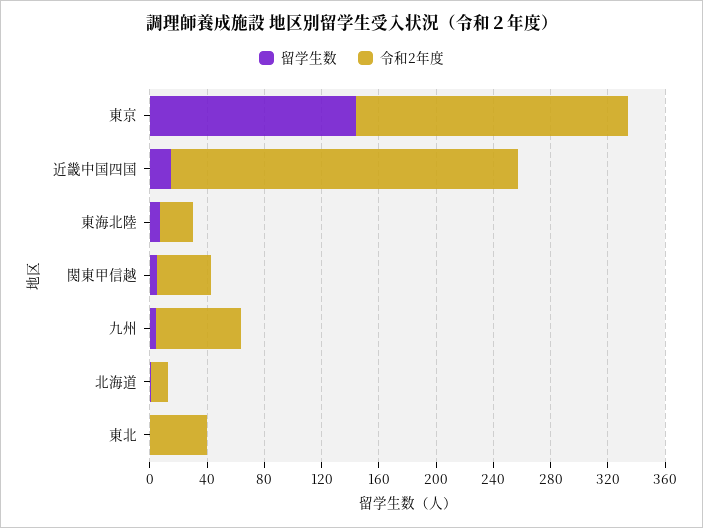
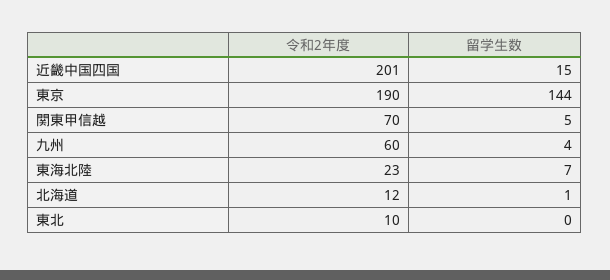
  {
    "留学生数": {
      "東京": 144,
      "近畿中国四国": 15,
      "東海北陸": 7,
      "関東甲信越": 5,
      "九州": 4,
      "北海道": 1,
      "東北": 0
    },
    "令和2年度": {
      "東京": 190,
-     "近畿中国四国": 240,
+     "近畿中国四国": 201,
      "東海北陸": 23,
-     "関東甲信越": 40,
+     "関東甲信越": 70,
      "九州": 60,
      "北海道": 12,
-     "東北": 40
+     "東北": 10
    }
  }

